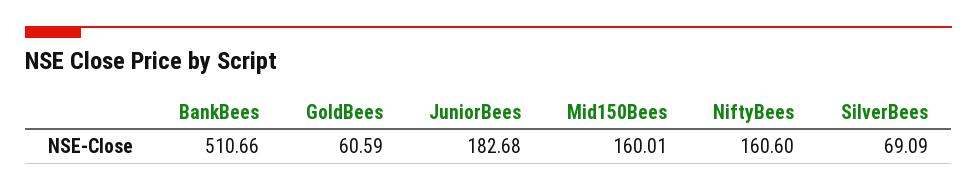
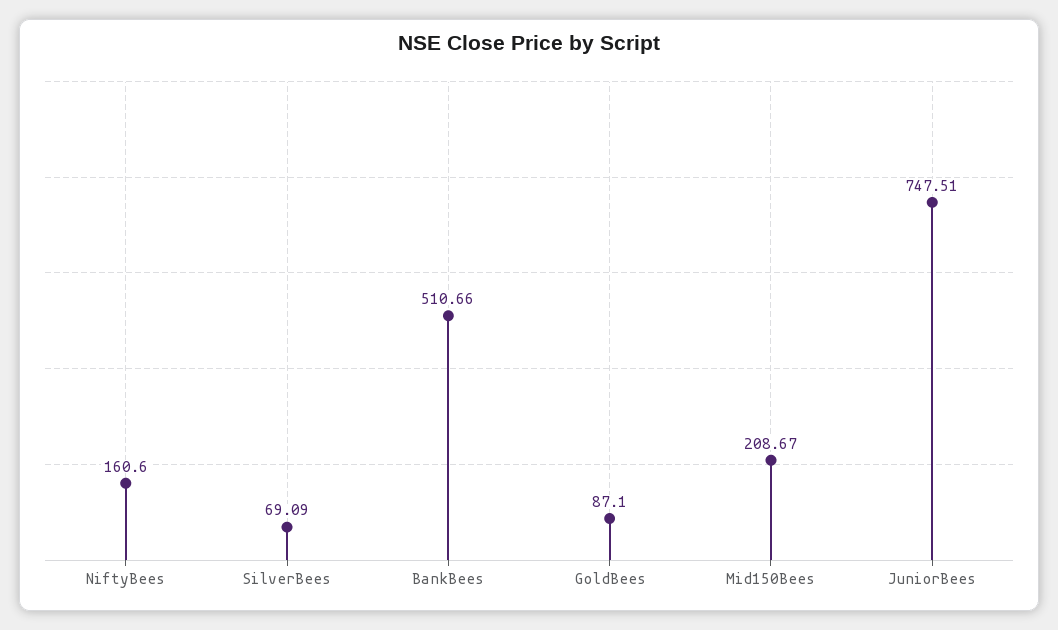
  {
    "BankBees": 510.66,
-   "GoldBees": 60.59,
+   "GoldBees": 87.1,
-   "JuniorBees": 182.68,
+   "JuniorBees": 747.51,
-   "Mid150Bees": 160.01,
+   "Mid150Bees": 208.67,
    "NiftyBees": 160.6,
    "SilverBees": 69.09
  }

